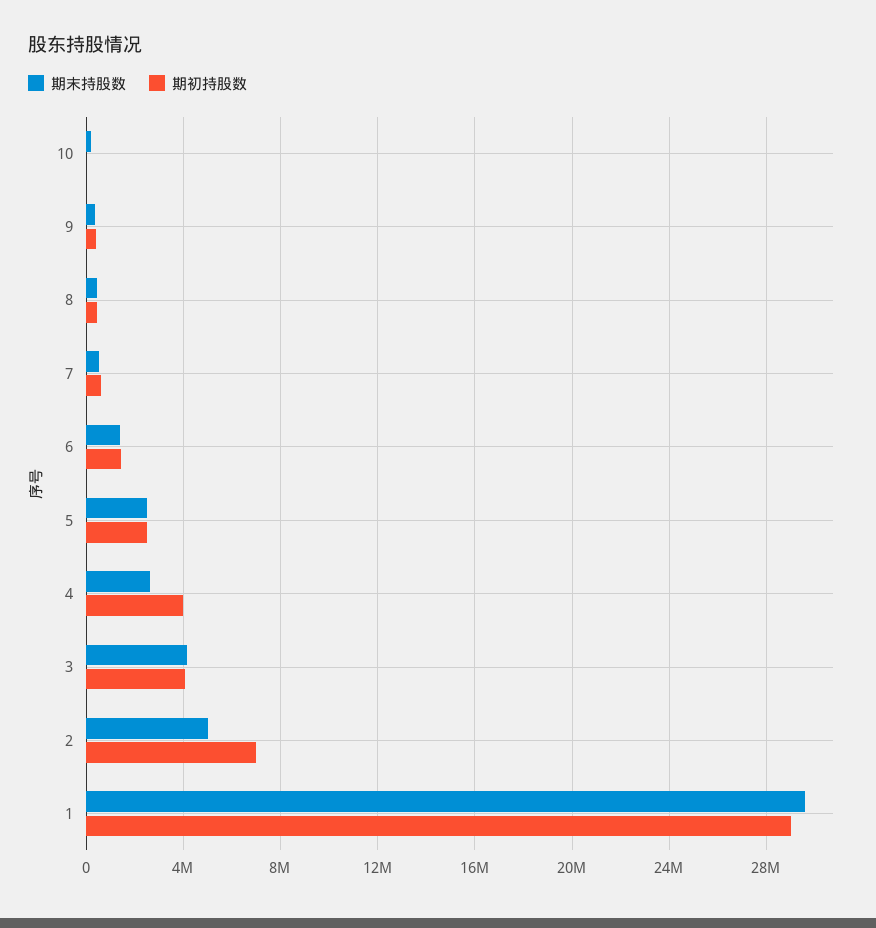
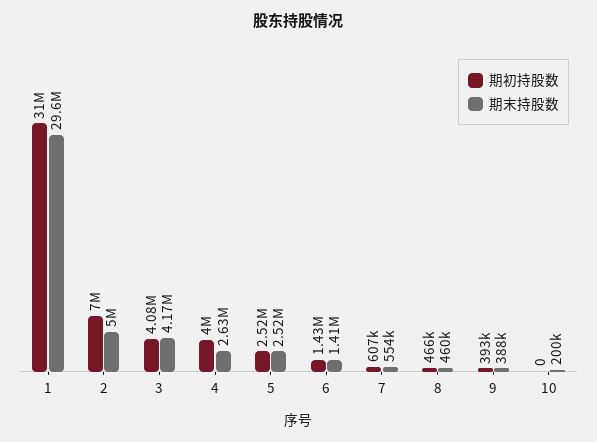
  {
    "期末持股数": {
      "10": 200000,
      "9": 388000,
      "8": 460000,
      "7": 554000,
      "6": 1410000,
      "5": 2520000,
      "4": 2630000,
      "3": 4170000,
      "2": 5000000,
      "1": 29600000
    },
    "期初持股数": {
      "10": 0,
      "9": 393000,
      "8": 466000,
      "7": 607000,
      "6": 1430000,
      "5": 2520000,
      "4": 4000000,
      "3": 4080000,
      "2": 7000000,
-     "1": 29000000
+     "1": 31000000
    }
  }

